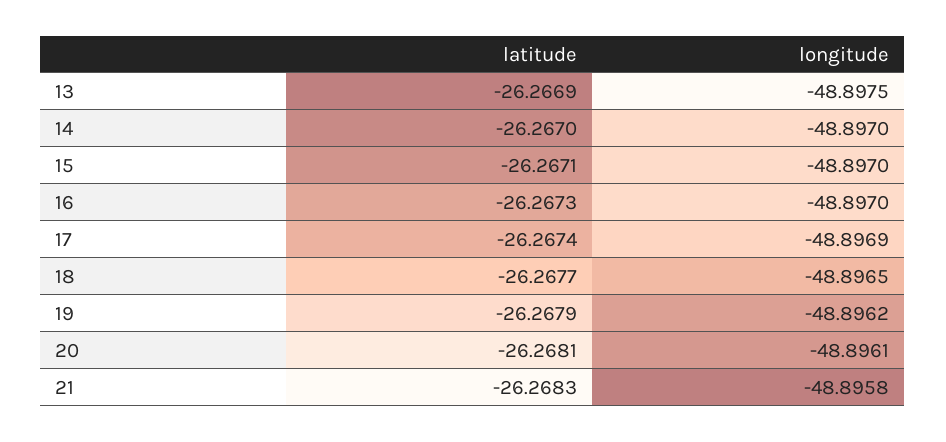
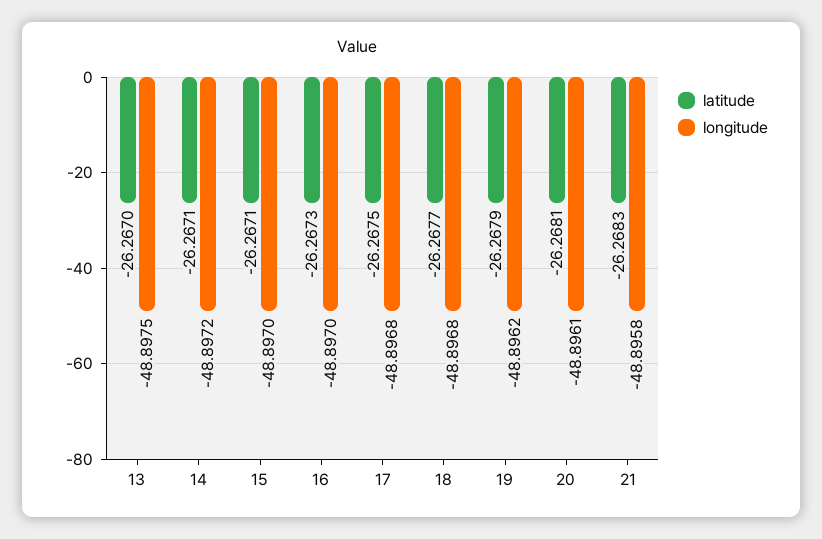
  {
    "latitude": {
-     "13": -26.2669,
+     "13": -26.267,
-     "14": -26.267,
+     "14": -26.2671,
      "15": -26.2671,
      "16": -26.2673,
-     "17": -26.2674,
+     "17": -26.2675,
      "18": -26.2677,
      "19": -26.2679,
      "20": -26.2681,
      "21": -26.2683
    },
    "longitude": {
      "13": -48.8975,
-     "14": -48.897,
+     "14": -48.8972,
      "15": -48.897,
      "16": -48.897,
-     "17": -48.8969,
+     "17": -48.8968,
-     "18": -48.8965,
+     "18": -48.8968,
      "19": -48.8962,
      "20": -48.8961,
      "21": -48.8958
    }
  }

